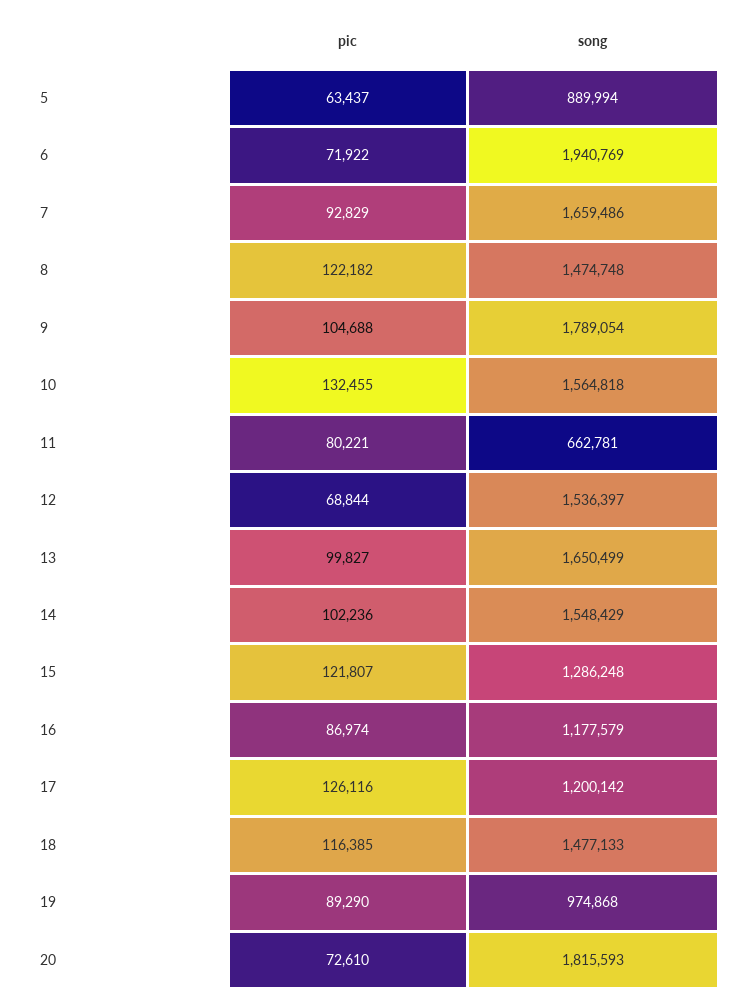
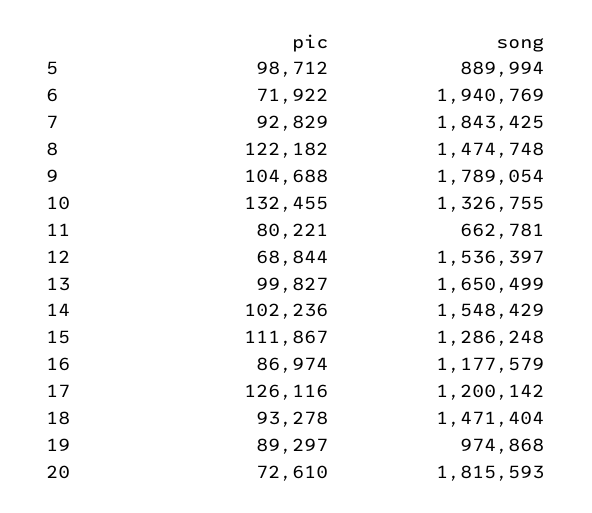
  {
    "pic": {
-     "5": 63437,
+     "5": 98712,
      "6": 71922,
      "7": 92829,
      "8": 122182,
      "9": 104688,
      "10": 132455,
      "11": 80221,
      "12": 68844,
      "13": 99827,
      "14": 102236,
-     "15": 121807,
+     "15": 111867,
      "16": 86974,
      "17": 126116,
-     "18": 116385,
+     "18": 93278,
-     "19": 89290,
+     "19": 89297,
      "20": 72610
    },
    "song": {
      "5": 889994,
      "6": 1940769,
-     "7": 1659486,
+     "7": 1843425,
      "8": 1474748,
      "9": 1789054,
-     "10": 1564818,
+     "10": 1326755,
      "11": 662781,
      "12": 1536397,
      "13": 1650499,
      "14": 1548429,
      "15": 1286248,
      "16": 1177579,
      "17": 1200142,
-     "18": 1477133,
+     "18": 1471404,
      "19": 974868,
      "20": 1815593
    }
  }

